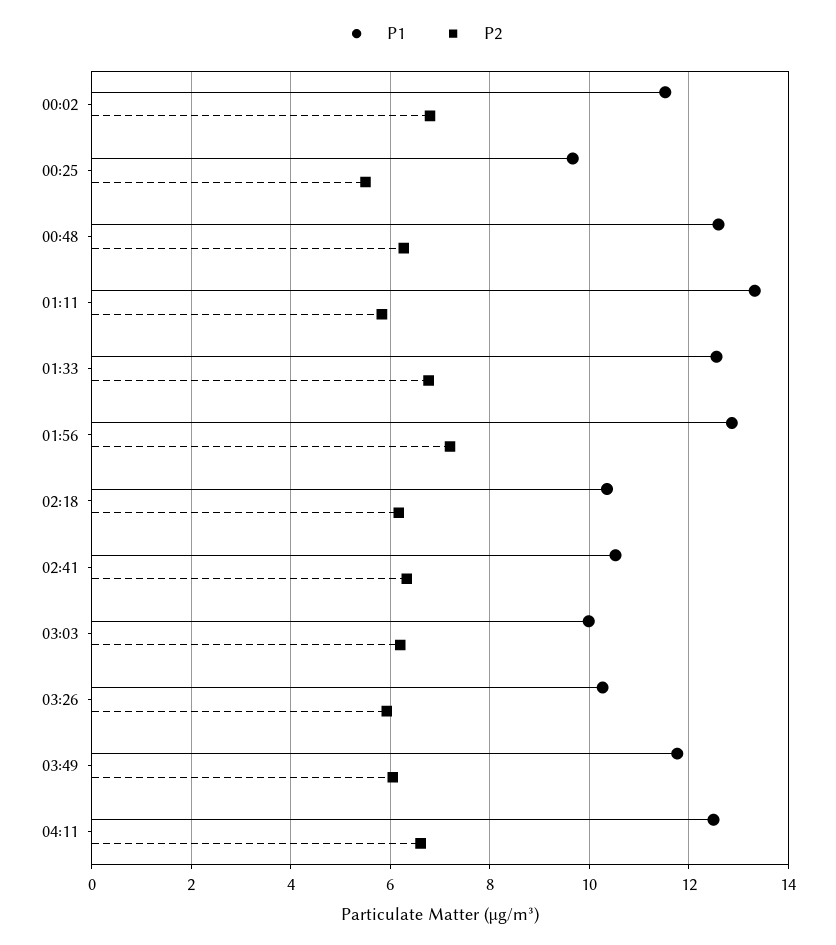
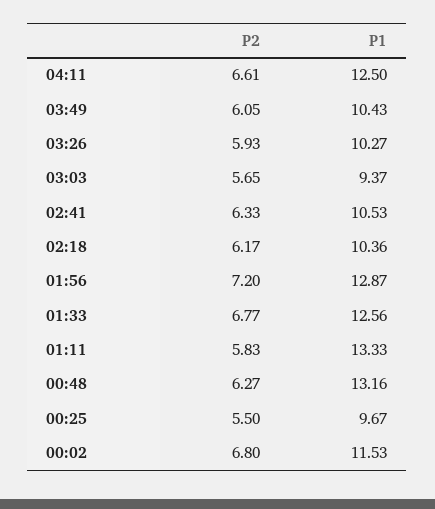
  {
    "P1": {
      "00:02": 11.53,
      "00:25": 9.67,
-     "00:48": 12.6,
+     "00:48": 13.16,
      "01:11": 13.33,
      "01:33": 12.56,
      "01:56": 12.87,
      "02:18": 10.36,
      "02:41": 10.53,
-     "03:03": 10,
+     "03:03": 9.37,
      "03:26": 10.27,
-     "03:49": 11.8,
+     "03:49": 10.43,
      "04:11": 12.5
    },
    "P2": {
      "00:02": 6.8,
      "00:25": 5.5,
      "00:48": 6.27,
      "01:11": 5.83,
      "01:33": 6.77,
      "01:56": 7.2,
      "02:18": 6.17,
      "02:41": 6.33,
-     "03:03": 6.2,
+     "03:03": 5.65,
      "03:26": 5.93,
      "03:49": 6.05,
      "04:11": 6.61
    }
  }

